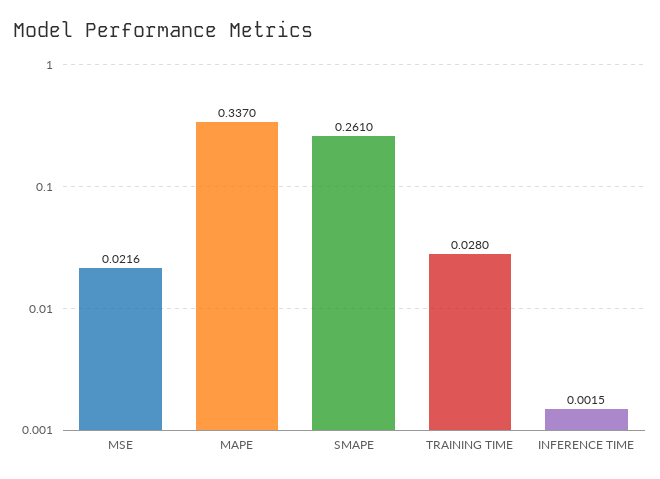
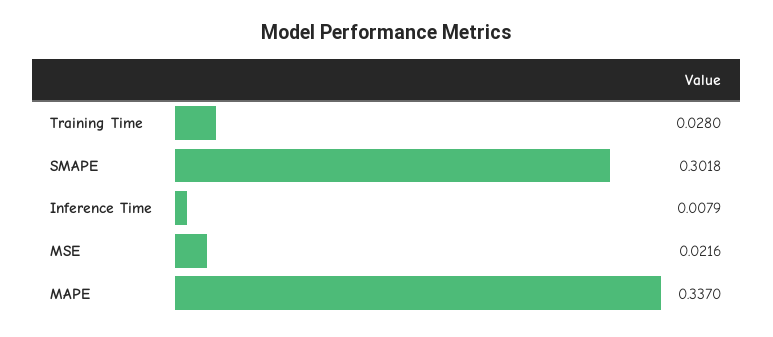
  {
    "MSE": 0.0216,
    "MAPE": 0.337,
-   "SMAPE": 0.261,
+   "SMAPE": 0.3018,
    "TRAINING TIME": 0.028,
-   "INFERENCE TIME": 0.0015
+   "INFERENCE TIME": 0.0079
  }

